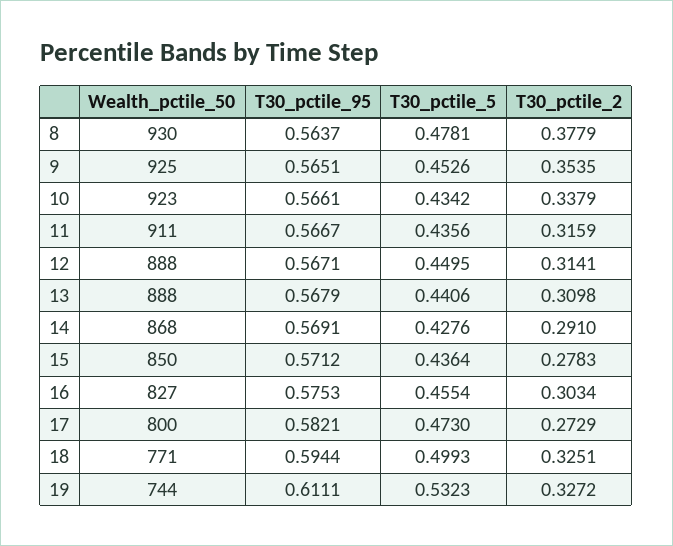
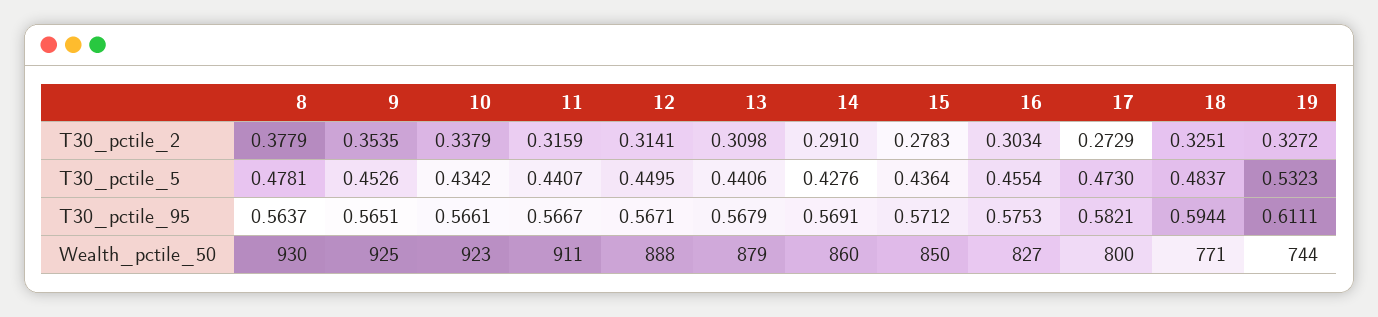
  {
    "Wealth_pctile_50": {
      "8": 930,
      "9": 925,
      "10": 923,
      "11": 911,
      "12": 888,
-     "13": 888,
+     "13": 879,
-     "14": 868,
+     "14": 860,
      "15": 850,
      "16": 827,
      "17": 800,
      "18": 771,
      "19": 744
    },
    "T30_pctile_95": {
      "8": 0.5637,
      "9": 0.5651,
      "10": 0.5661,
      "11": 0.5667,
      "12": 0.5671,
      "13": 0.5679,
      "14": 0.5691,
      "15": 0.5712,
      "16": 0.5753,
      "17": 0.5821,
      "18": 0.5944,
      "19": 0.6111
    },
    "T30_pctile_5": {
      "8": 0.4781,
      "9": 0.4526,
      "10": 0.4342,
-     "11": 0.4356,
+     "11": 0.4407,
      "12": 0.4495,
      "13": 0.4406,
      "14": 0.4276,
      "15": 0.4364,
      "16": 0.4554,
      "17": 0.473,
-     "18": 0.4993,
+     "18": 0.4837,
      "19": 0.5323
    },
    "T30_pctile_2": {
      "8": 0.3779,
      "9": 0.3535,
      "10": 0.3379,
      "11": 0.3159,
      "12": 0.3141,
      "13": 0.3098,
      "14": 0.291,
      "15": 0.2783,
      "16": 0.3034,
      "17": 0.2729,
      "18": 0.3251,
      "19": 0.3272
    }
  }

